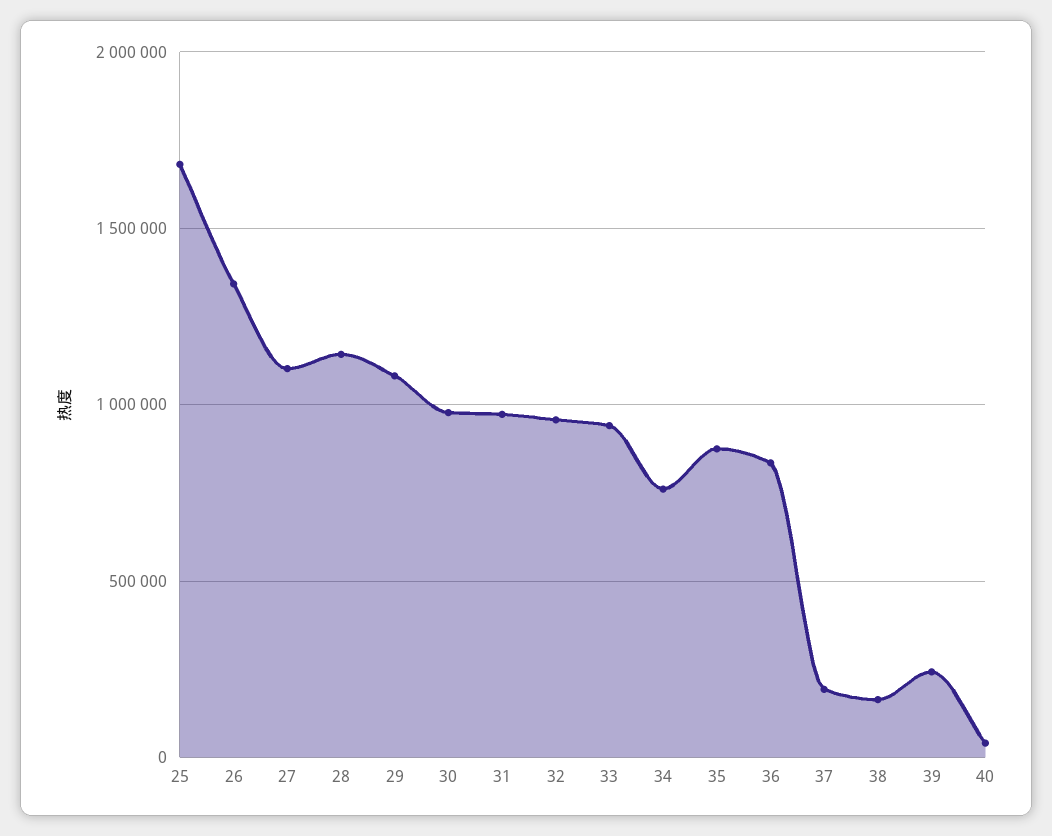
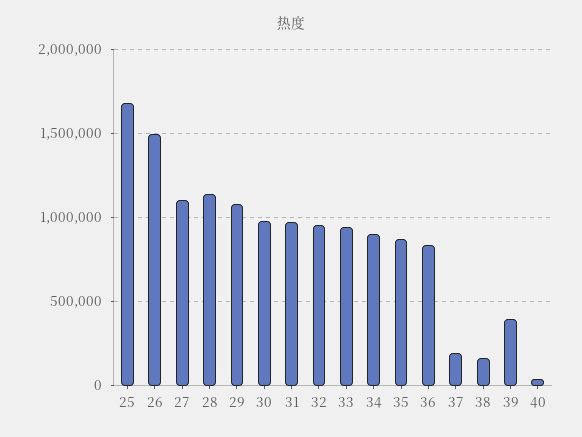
  {
    "25": 1700000,
-   "26": 1350000,
+   "26": 1500000,
    "27": 1100000,
    "28": 1150000,
    "29": 1100000,
    "30": 1000000,
    "31": 950000,
    "32": 950000,
    "33": 950000,
-   "34": 750000,
+   "34": 900000,
    "35": 850000,
    "36": 850000,
    "37": 200000,
    "38": 150000,
-   "39": 250000,
+   "39": 400000,
    "40": 50000
  }

